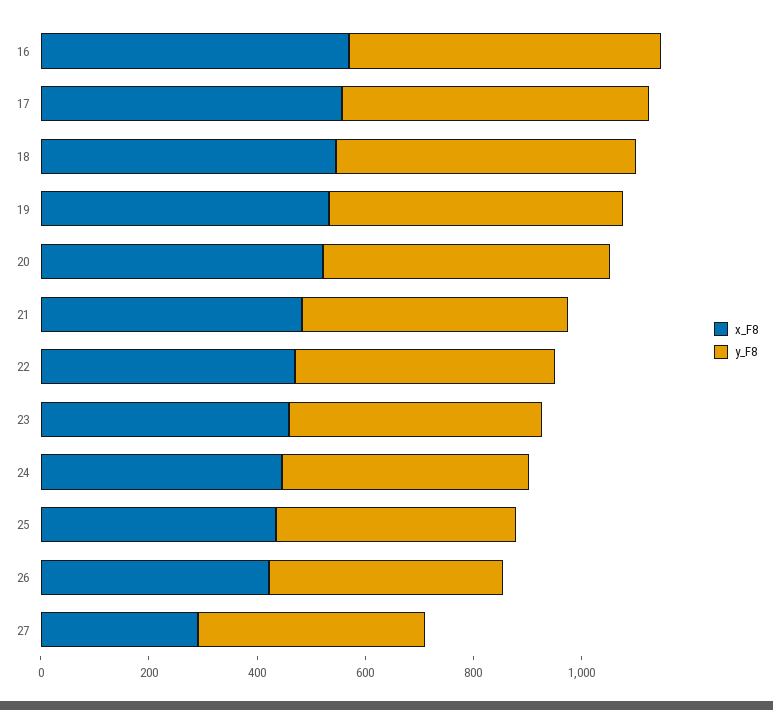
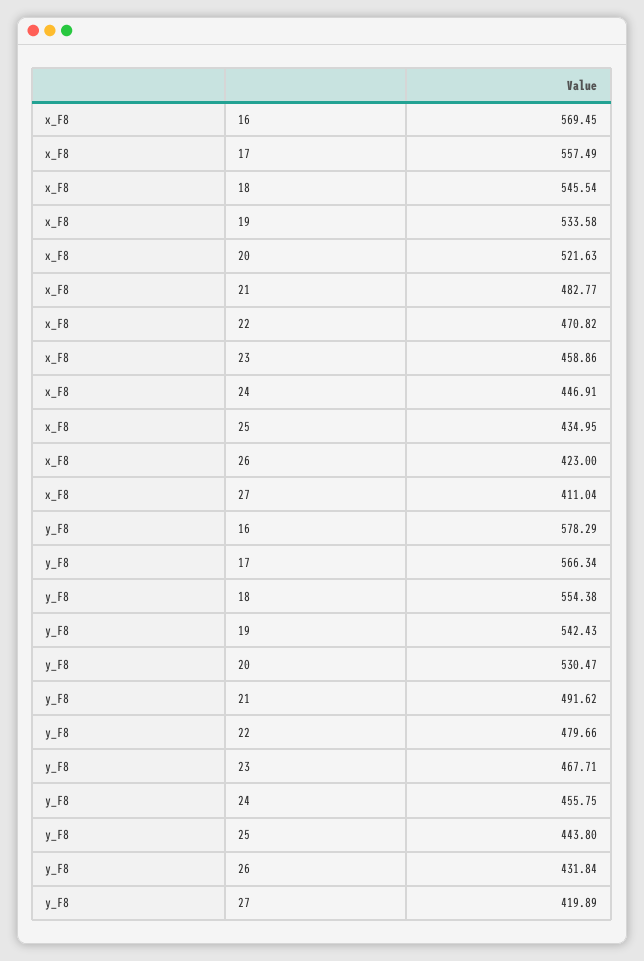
  {
    "x_F8": {
      "16": 569.45,
      "17": 557.49,
      "18": 545.54,
      "19": 533.58,
      "20": 521.63,
      "21": 482.77,
      "22": 470.82,
      "23": 458.86,
      "24": 446.91,
      "25": 434.95,
      "26": 423,
-     "27": 300
+     "27": 411.04
    },
    "y_F8": {
      "16": 578.29,
      "17": 566.34,
      "18": 554.38,
      "19": 542.43,
      "20": 530.47,
      "21": 491.62,
      "22": 479.66,
      "23": 467.71,
      "24": 455.75,
      "25": 443.8,
      "26": 431.84,
      "27": 419.89
    }
  }

